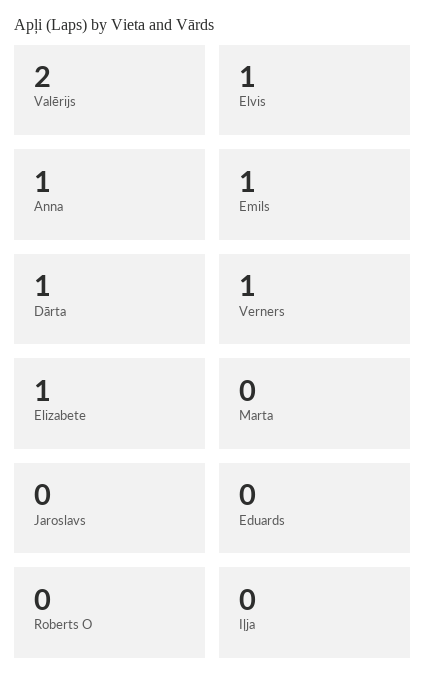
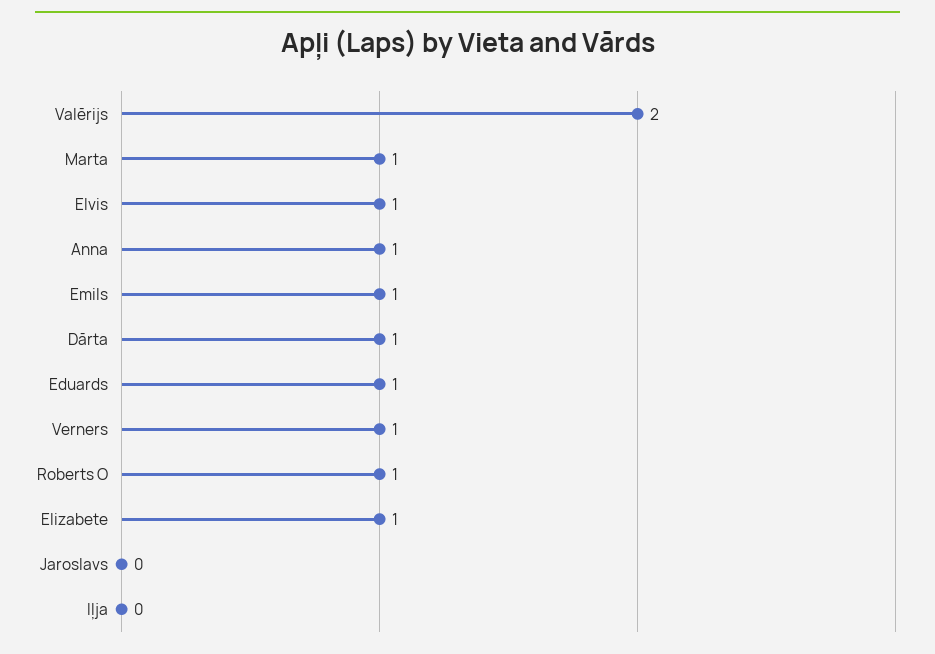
  {
    "Valērijs": 2,
    "Elvis": 1,
    "Anna": 1,
    "Emils": 1,
    "Dārta": 1,
    "Verners": 1,
    "Elizabete": 1,
-   "Marta": 0,
+   "Marta": 1,
    "Jaroslavs": 0,
-   "Eduards": 0,
+   "Eduards": 1,
-   "Roberts O": 0,
+   "Roberts O": 1,
    "Iļja": 0
  }

